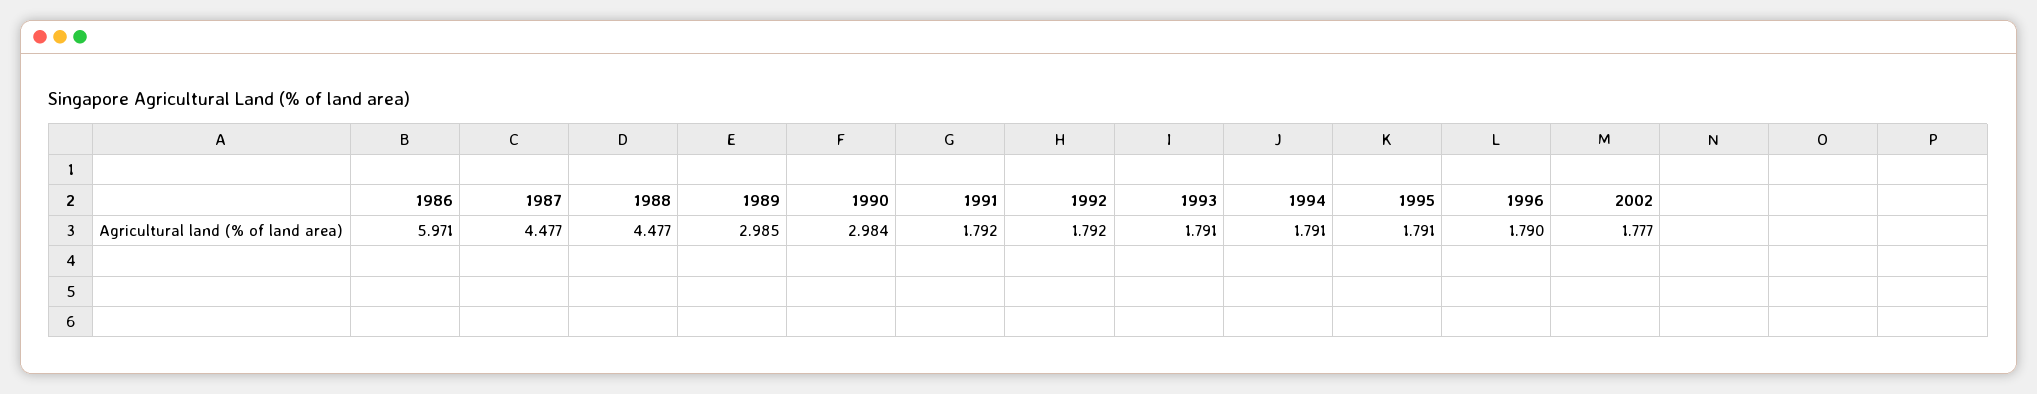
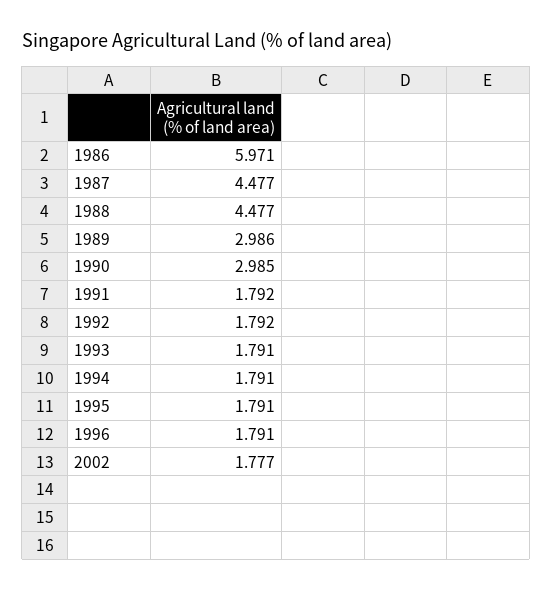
  {
    "1986": 5.971,
    "1987": 4.477,
    "1988": 4.477,
-   "1989": 2.985,
+   "1989": 2.986,
-   "1990": 2.984,
+   "1990": 2.985,
    "1991": 1.792,
    "1992": 1.792,
    "1993": 1.791,
    "1994": 1.791,
    "1995": 1.791,
-   "1996": 1.79,
+   "1996": 1.791,
    "2002": 1.777
  }

